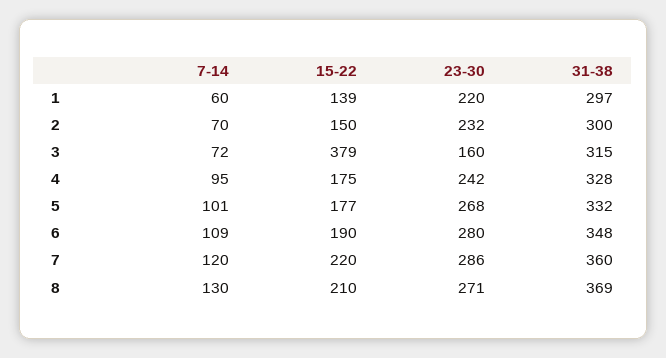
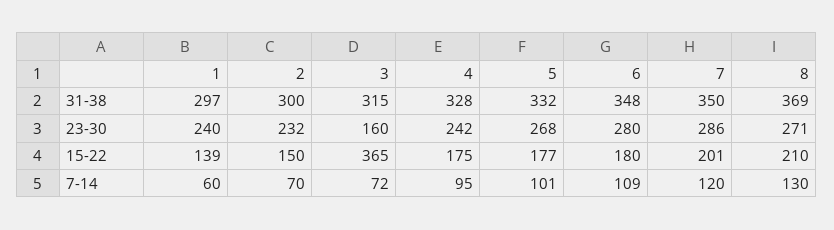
  {
    "7-14": {
      "1": 60,
      "2": 70,
      "3": 72,
      "4": 95,
      "5": 101,
      "6": 109,
      "7": 120,
      "8": 130
    },
    "15-22": {
      "1": 139,
      "2": 150,
-     "3": 379,
+     "3": 365,
      "4": 175,
      "5": 177,
-     "6": 190,
+     "6": 180,
-     "7": 220,
+     "7": 201,
      "8": 210
    },
    "23-30": {
-     "1": 220,
+     "1": 240,
      "2": 232,
      "3": 160,
      "4": 242,
      "5": 268,
      "6": 280,
      "7": 286,
      "8": 271
    },
    "31-38": {
      "1": 297,
      "2": 300,
      "3": 315,
      "4": 328,
      "5": 332,
      "6": 348,
-     "7": 360,
+     "7": 350,
      "8": 369
    }
  }

